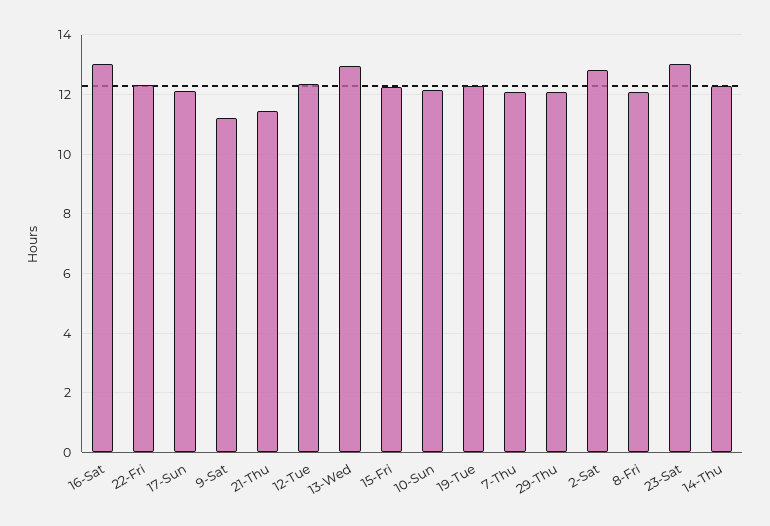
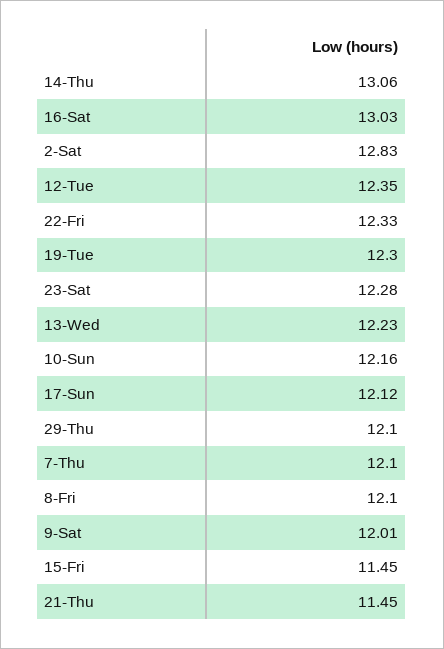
  {
    "16-Sat": 13.03,
    "22-Fri": 12.33,
    "17-Sun": 12.12,
-   "9-Sat": 11.25,
+   "9-Sat": 12.01,
    "21-Thu": 11.45,
    "12-Tue": 12.35,
-   "13-Wed": 13,
+   "13-Wed": 12.23,
-   "15-Fri": 12.25,
+   "15-Fri": 11.45,
    "10-Sun": 12.16,
    "19-Tue": 12.3,
    "7-Thu": 12.1,
    "29-Thu": 12.1,
    "2-Sat": 12.83,
    "8-Fri": 12.1,
-   "23-Sat": 13,
+   "23-Sat": 12.28,
-   "14-Thu": 12.25
+   "14-Thu": 13.06
  }

